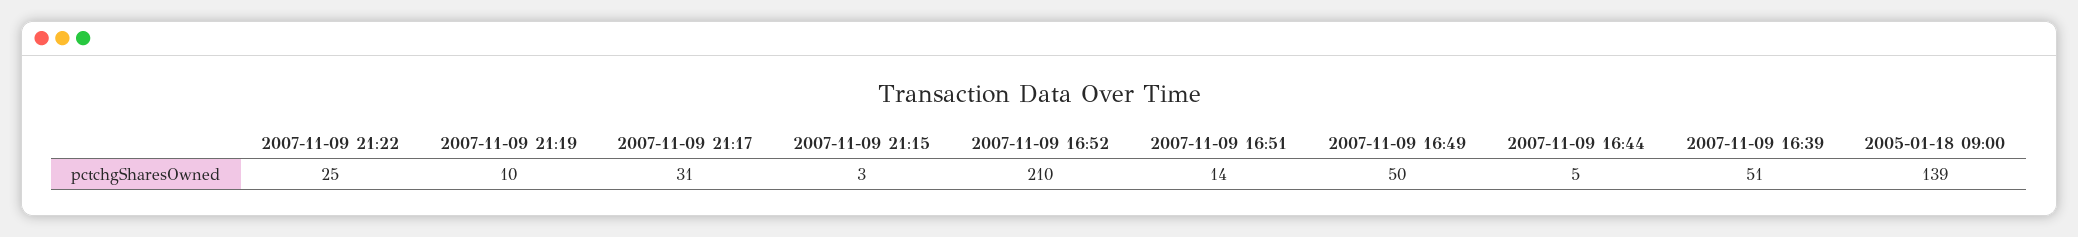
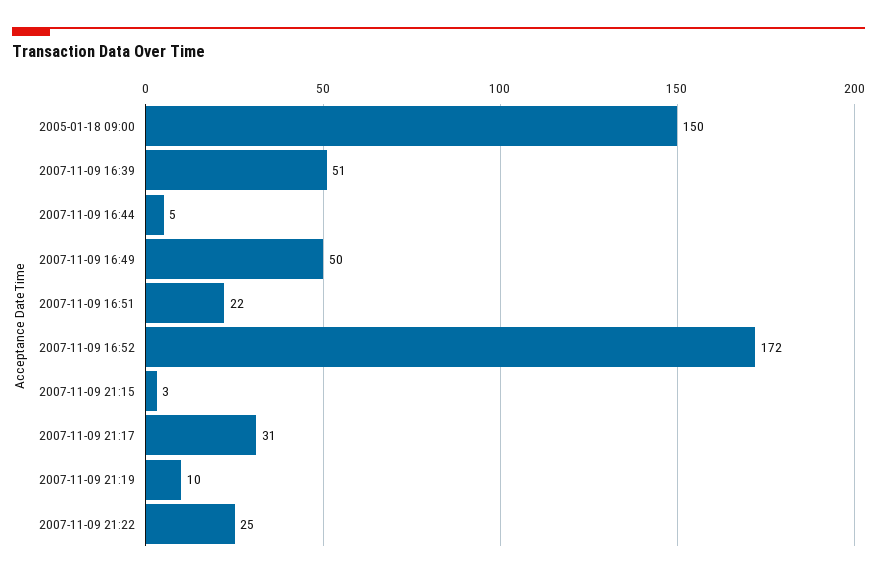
  {
    "2007-11-09 21:22": 25,
    "2007-11-09 21:19": 10,
    "2007-11-09 21:17": 31,
    "2007-11-09 21:15": 3,
-   "2007-11-09 16:52": 210,
+   "2007-11-09 16:52": 172,
-   "2007-11-09 16:51": 14,
+   "2007-11-09 16:51": 22,
    "2007-11-09 16:49": 50,
    "2007-11-09 16:44": 5,
    "2007-11-09 16:39": 51,
-   "2005-01-18 09:00": 139
+   "2005-01-18 09:00": 150
  }

